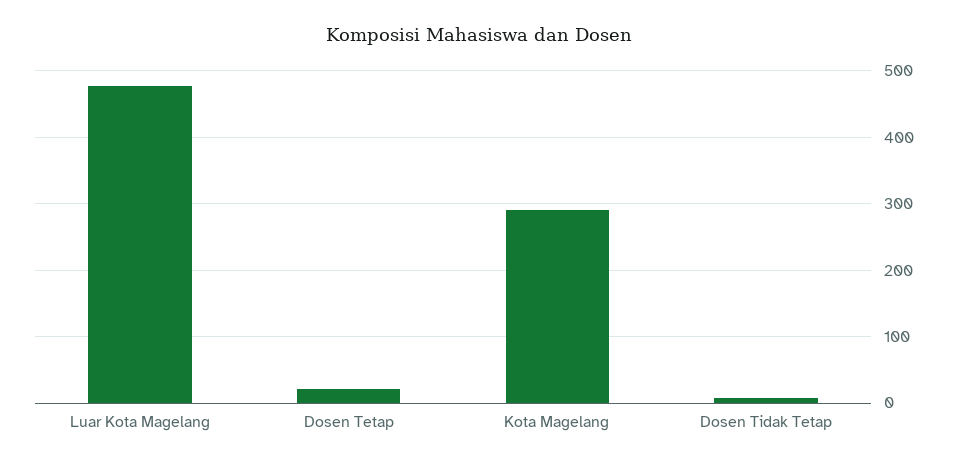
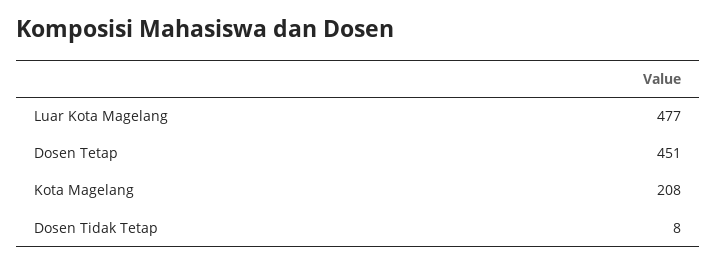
  {
    "Luar Kota Magelang": 477,
-   "Dosen Tetap": 20,
+   "Dosen Tetap": 451,
-   "Kota Magelang": 290,
+   "Kota Magelang": 208,
    "Dosen Tidak Tetap": 8
  }

